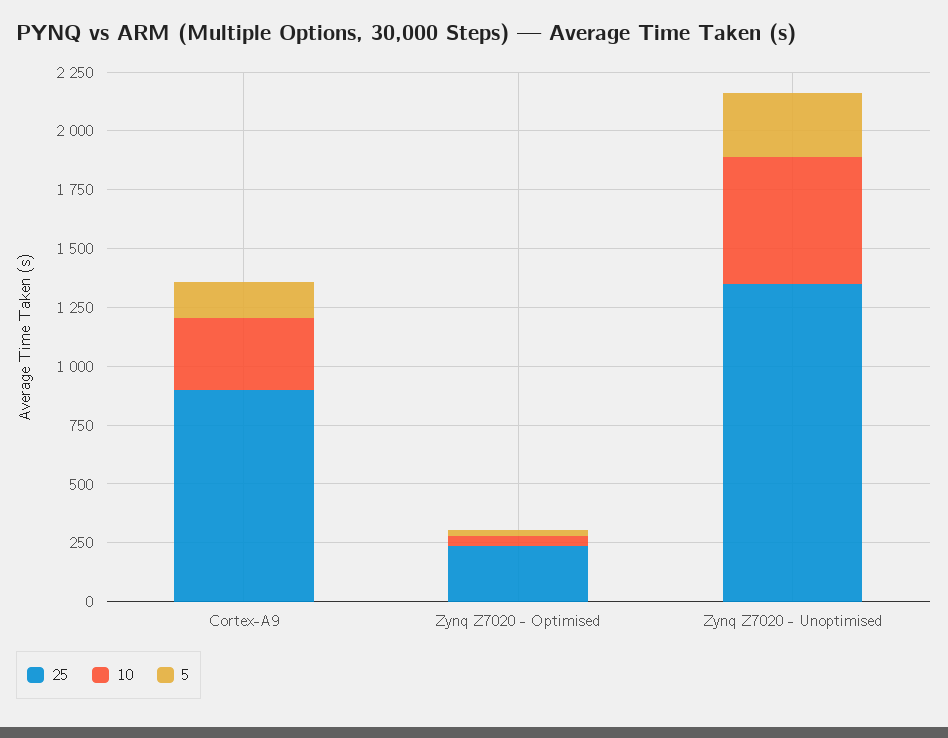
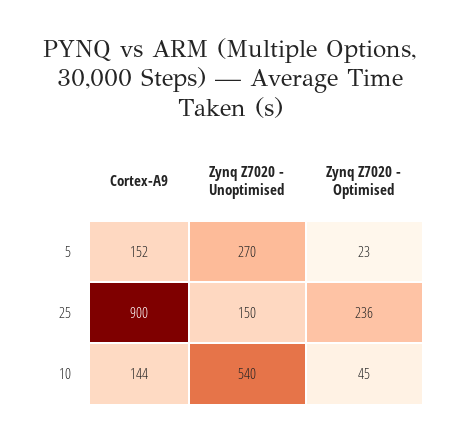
  {
    "25": {
      "Cortex-A9": 900,
      "Zynq Z7020 - Optimised": 236,
-     "Zynq Z7020 - Unoptimised": 1350
+     "Zynq Z7020 - Unoptimised": 150
    },
    "10": {
-     "Cortex-A9": 300,
+     "Cortex-A9": 144,
      "Zynq Z7020 - Optimised": 45,
      "Zynq Z7020 - Unoptimised": 540
    },
    "5": {
      "Cortex-A9": 152,
      "Zynq Z7020 - Optimised": 23,
      "Zynq Z7020 - Unoptimised": 270
    }
  }

